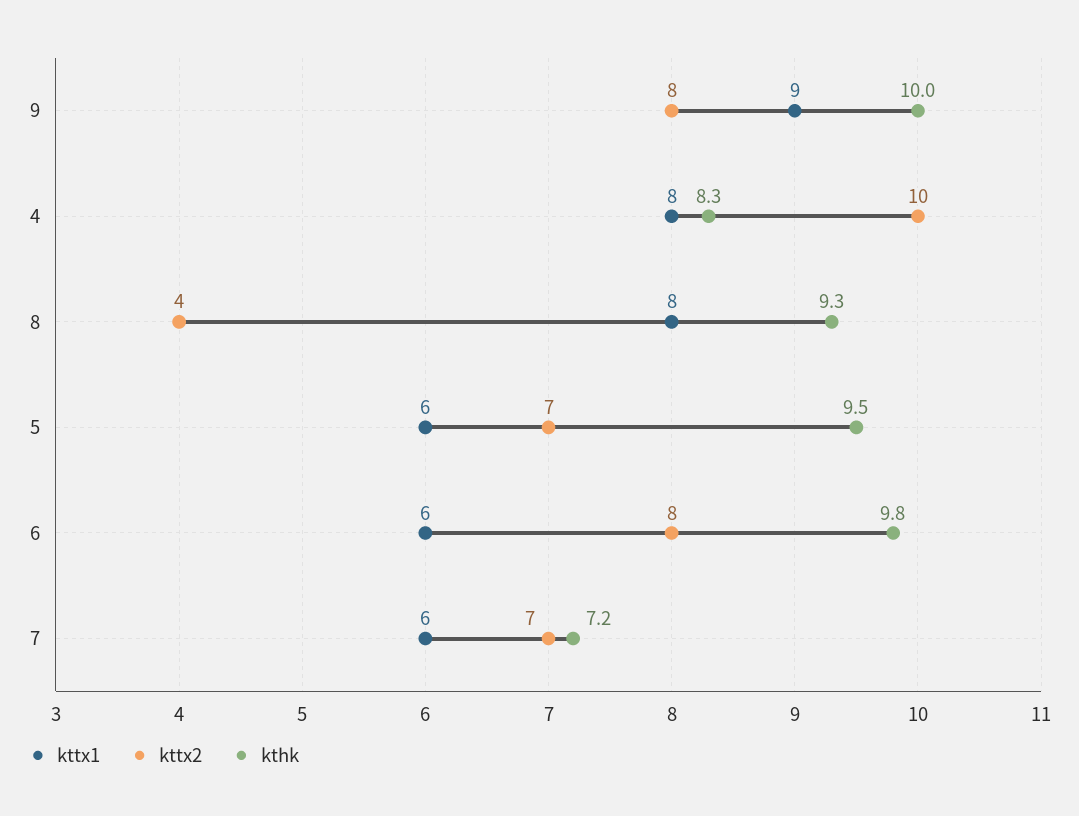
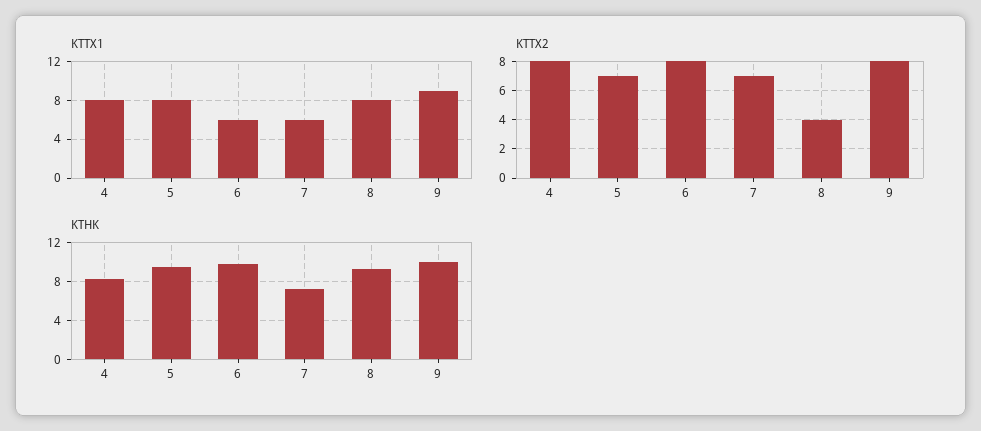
  {
    "kttx1": {
      "9": 9,
      "4": 8,
      "8": 8,
-     "5": 6,
+     "5": 8,
      "6": 6,
      "7": 6
    },
    "kttx2": {
      "9": 8,
-     "4": 10,
+     "4": 8,
      "8": 4,
      "5": 7,
      "6": 8,
      "7": 7
    },
    "kthk": {
      "9": 10,
      "4": 8.3,
      "8": 9.3,
      "5": 9.5,
      "6": 9.8,
      "7": 7.2
    }
  }

